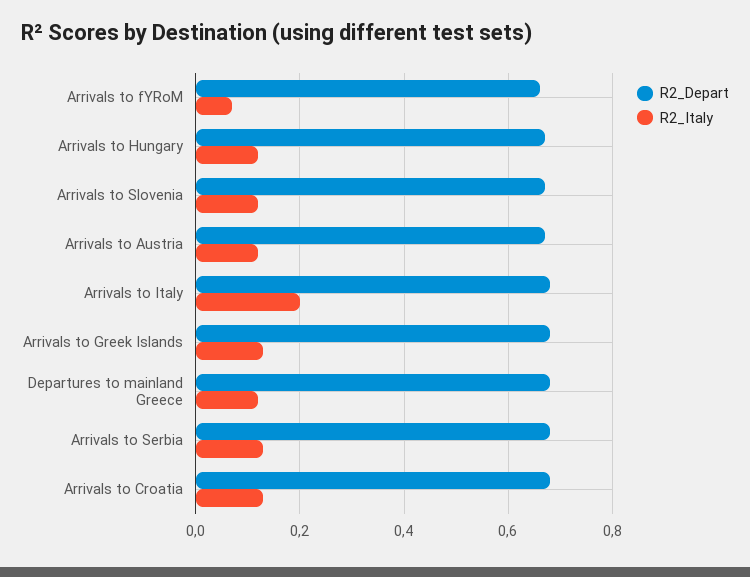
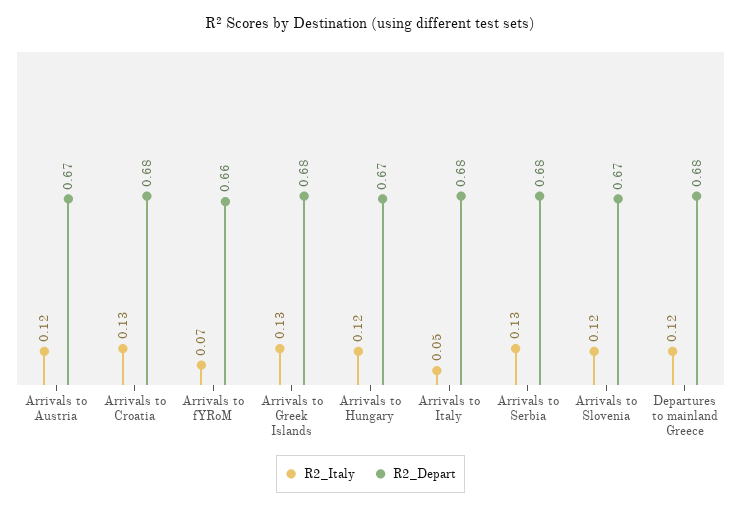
  {
    "R2_Depart": {
      "Arrivals to fYRoM": 0.66,
      "Arrivals to Hungary": 0.67,
      "Arrivals to Slovenia": 0.67,
      "Arrivals to Austria": 0.67,
      "Arrivals to Italy": 0.68,
      "Arrivals to Greek Islands": 0.68,
      "Departures to mainland Greece": 0.68,
      "Arrivals to Serbia": 0.68,
      "Arrivals to Croatia": 0.68
    },
    "R2_Italy": {
      "Arrivals to fYRoM": 0.07,
      "Arrivals to Hungary": 0.12,
      "Arrivals to Slovenia": 0.12,
      "Arrivals to Austria": 0.12,
-     "Arrivals to Italy": 0.2,
+     "Arrivals to Italy": 0.05,
      "Arrivals to Greek Islands": 0.13,
      "Departures to mainland Greece": 0.12,
      "Arrivals to Serbia": 0.13,
      "Arrivals to Croatia": 0.13
    }
  }

